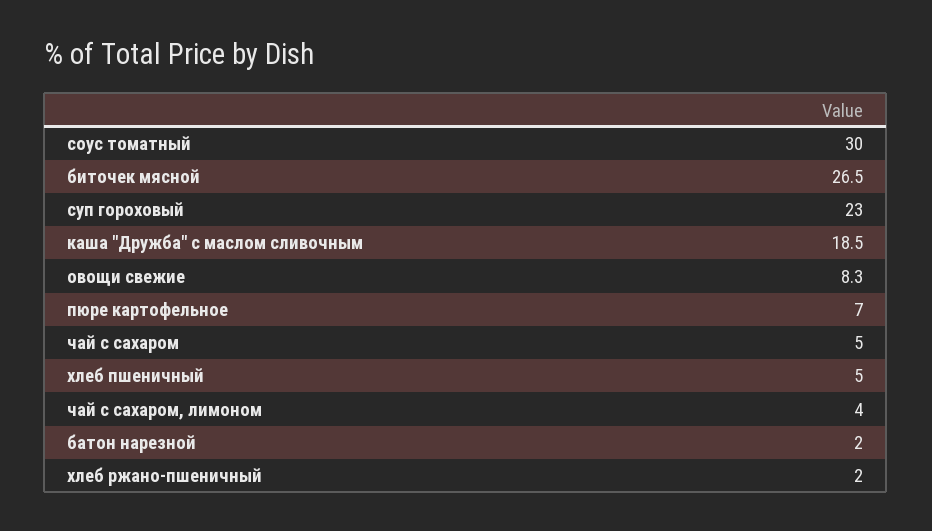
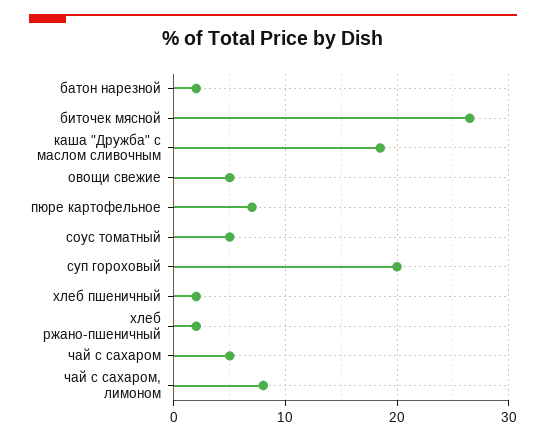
  {
-   "соус томатный": 30,
+   "соус томатный": 5,
    "биточек мясной": 26.5,
-   "суп гороховый": 23,
+   "суп гороховый": 20,
    "каша \"Дружба\" с маслом сливочным": 18.5,
-   "овощи свежие": 8.3,
+   "овощи свежие": 5,
    "пюре картофельное": 7,
    "чай с сахаром": 5,
-   "хлеб пшеничный": 5,
+   "хлеб пшеничный": 2,
-   "чай с сахаром, лимоном": 4,
+   "чай с сахаром, лимоном": 8,
    "батон нарезной": 2,
    "хлеб ржано-пшеничный": 2
  }

